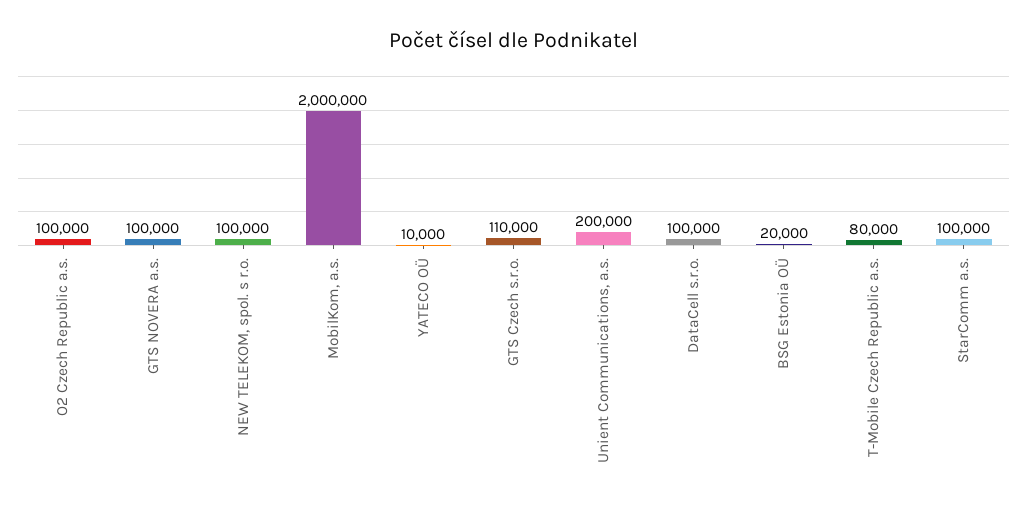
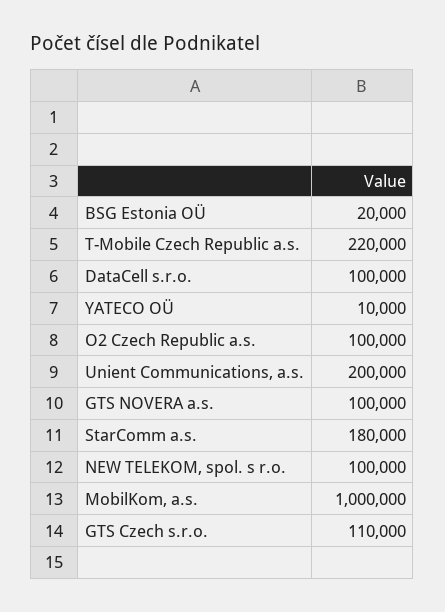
  {
    "O2 Czech Republic a.s.": 100000,
    "GTS NOVERA a.s.": 100000,
    "NEW TELEKOM, spol. s r.o.": 100000,
-   "MobilKom, a.s.": 2000000,
+   "MobilKom, a.s.": 1000000,
    "YATECO OÜ": 10000,
    "GTS Czech s.r.o.": 110000,
    "Unient Communications, a.s.": 200000,
    "DataCell s.r.o.": 100000,
    "BSG Estonia OÜ": 20000,
-   "T-Mobile Czech Republic a.s.": 80000,
+   "T-Mobile Czech Republic a.s.": 220000,
-   "StarComm a.s.": 100000
+   "StarComm a.s.": 180000
  }

